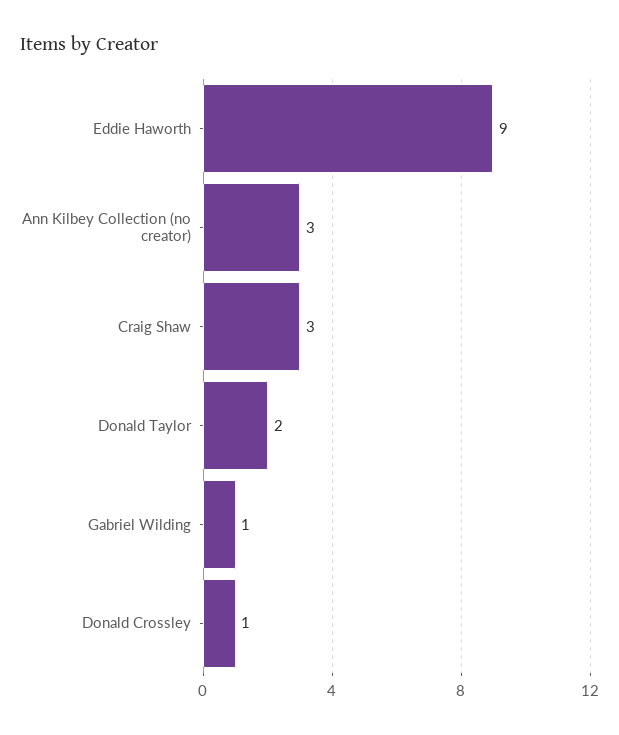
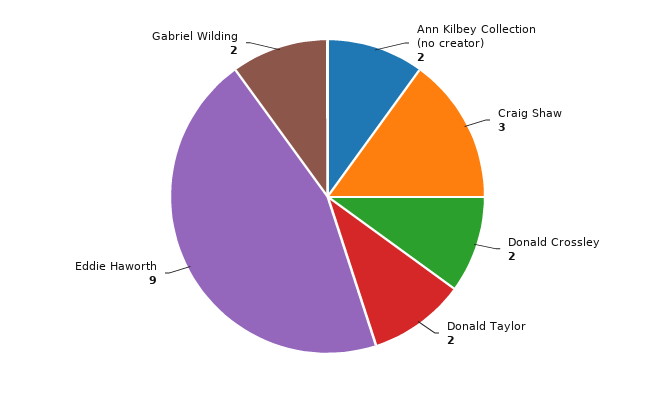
  {
    "Eddie Haworth": 9,
-   "Ann Kilbey Collection (no creator)": 3,
+   "Ann Kilbey Collection (no creator)": 2,
    "Craig Shaw": 3,
    "Donald Taylor": 2,
-   "Gabriel Wilding": 1,
+   "Gabriel Wilding": 2,
-   "Donald Crossley": 1
+   "Donald Crossley": 2
  }

